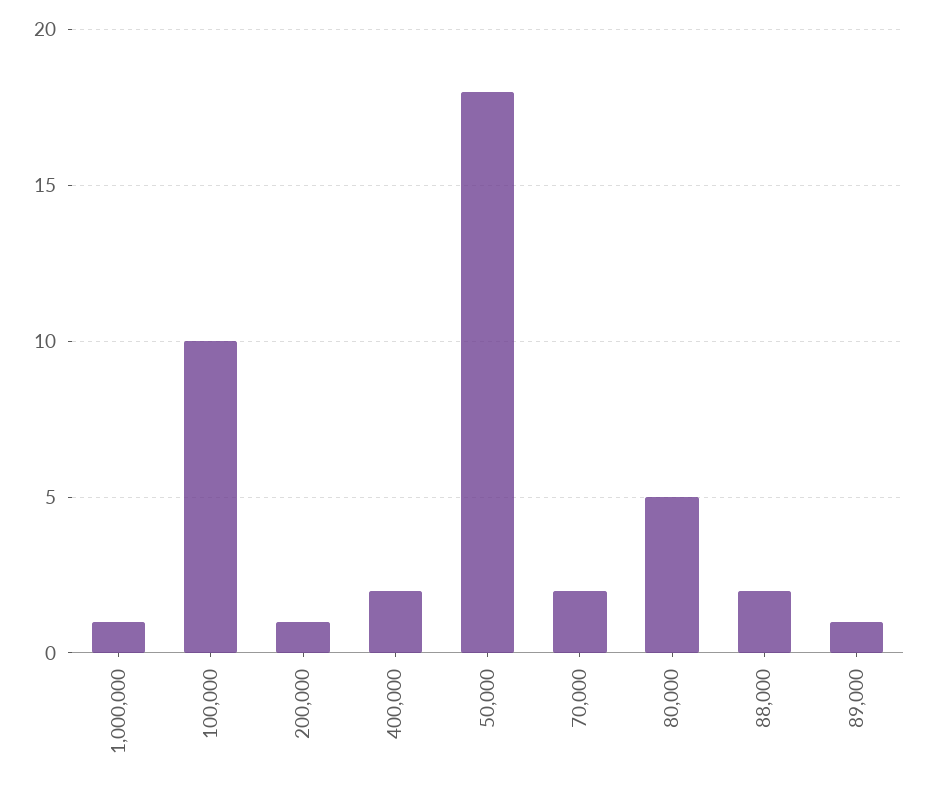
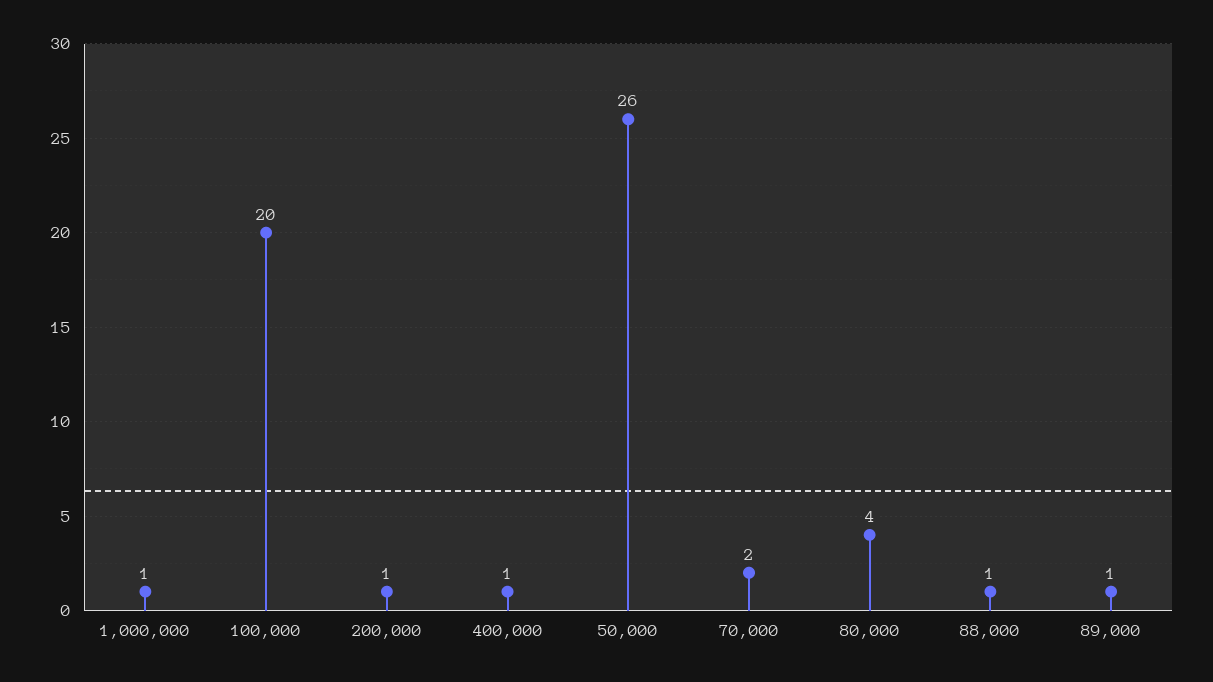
  {
    "1,000,000": 1,
-   "100,000": 10,
+   "100,000": 20,
    "200,000": 1,
-   "400,000": 2,
+   "400,000": 1,
-   "50,000": 18,
+   "50,000": 26,
    "70,000": 2,
-   "80,000": 5,
+   "80,000": 4,
-   "88,000": 2,
+   "88,000": 1,
    "89,000": 1
  }

